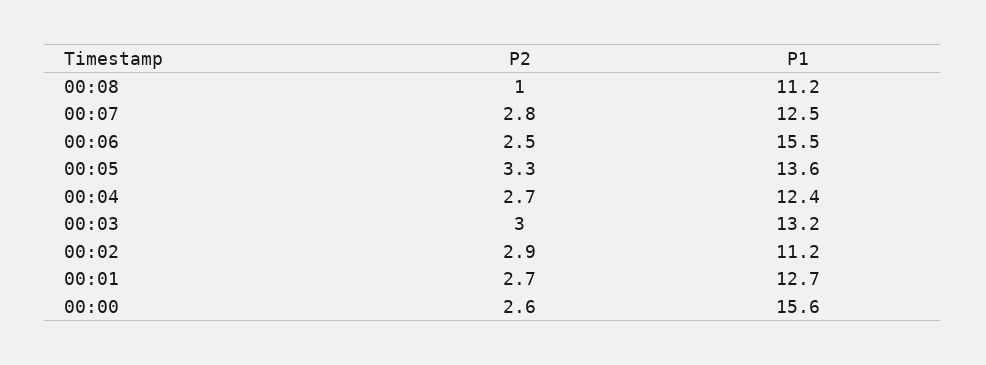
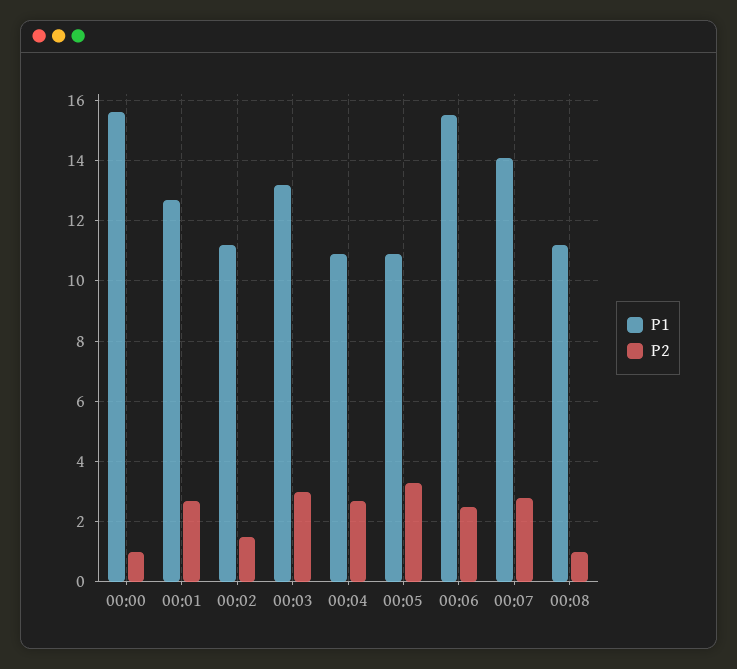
  {
    "P2": {
      "00:08": 1,
      "00:07": 2.8,
      "00:06": 2.5,
      "00:05": 3.3,
      "00:04": 2.7,
      "00:03": 3,
-     "00:02": 2.9,
+     "00:02": 1.5,
      "00:01": 2.7,
-     "00:00": 2.6
+     "00:00": 1
    },
    "P1": {
      "00:08": 11.2,
-     "00:07": 12.5,
+     "00:07": 14,
      "00:06": 15.5,
-     "00:05": 13.6,
+     "00:05": 11,
-     "00:04": 12.4,
+     "00:04": 11,
      "00:03": 13.2,
      "00:02": 11.2,
      "00:01": 12.7,
      "00:00": 15.6
    }
  }

